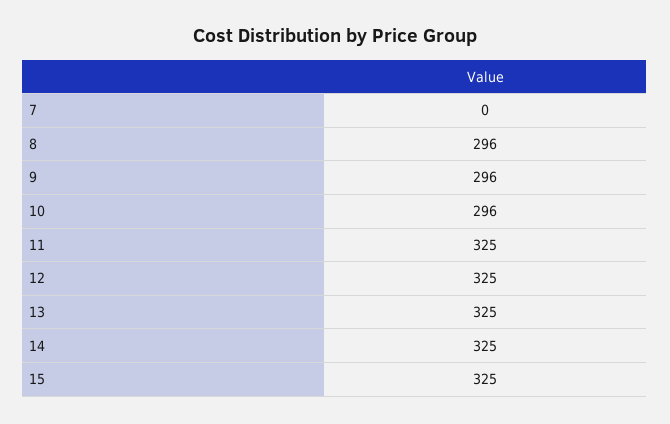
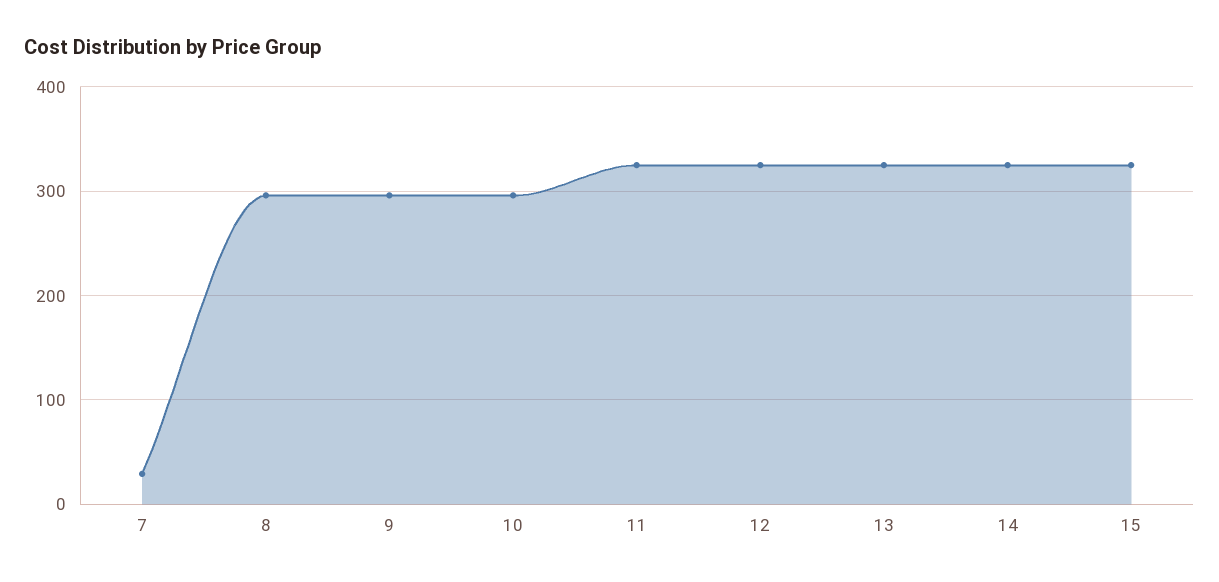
  {
-   "7": 0,
+   "7": 30,
    "8": 296,
    "9": 296,
    "10": 296,
    "11": 325,
    "12": 325,
    "13": 325,
    "14": 325,
    "15": 325
  }

